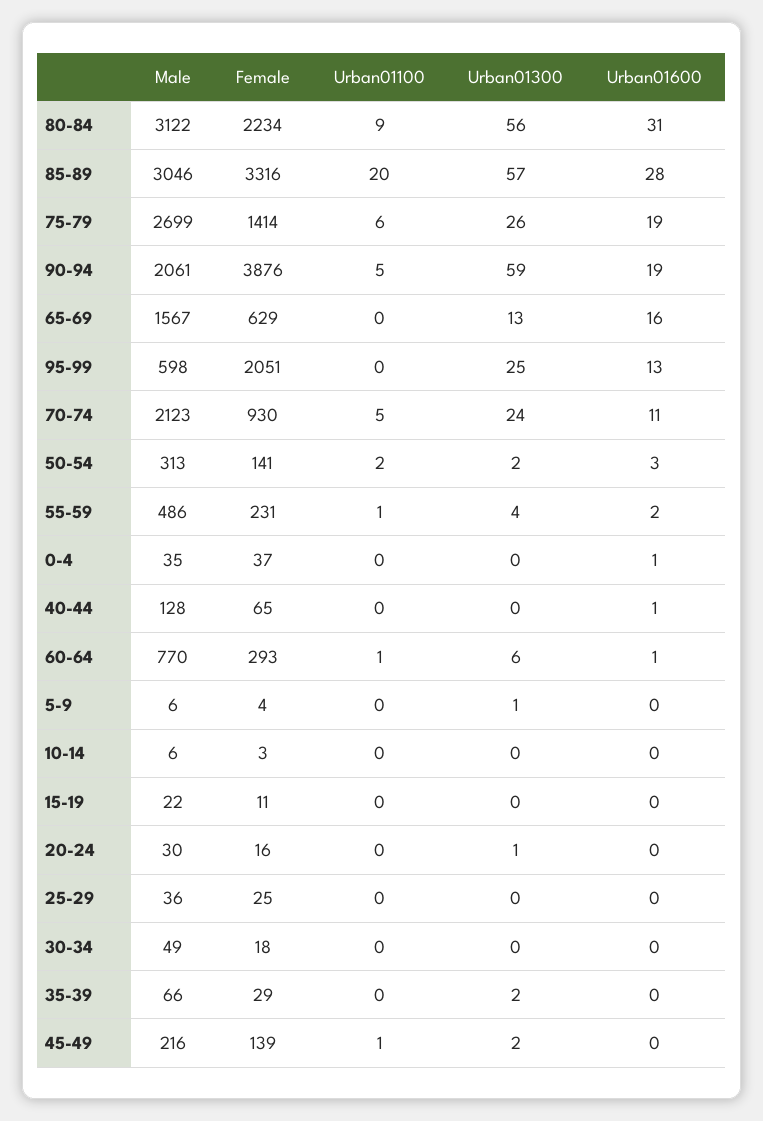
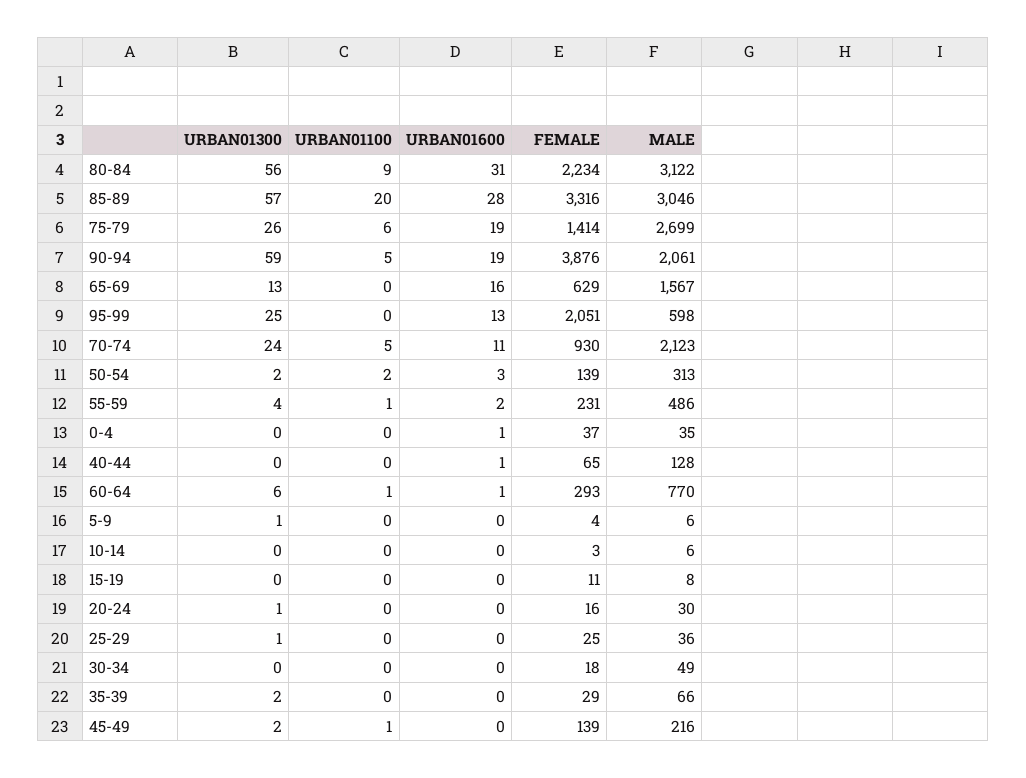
  {
    "Male": {
      "80-84": 3122,
      "85-89": 3046,
      "75-79": 2699,
      "90-94": 2061,
      "65-69": 1567,
      "95-99": 598,
      "70-74": 2123,
      "50-54": 313,
      "55-59": 486,
      "0-4": 35,
      "40-44": 128,
      "60-64": 770,
      "5-9": 6,
      "10-14": 6,
-     "15-19": 22,
+     "15-19": 8,
      "20-24": 30,
      "25-29": 36,
      "30-34": 49,
      "35-39": 66,
      "45-49": 216
    },
    "Female": {
      "80-84": 2234,
      "85-89": 3316,
      "75-79": 1414,
      "90-94": 3876,
      "65-69": 629,
      "95-99": 2051,
      "70-74": 930,
-     "50-54": 141,
+     "50-54": 139,
      "55-59": 231,
      "0-4": 37,
      "40-44": 65,
      "60-64": 293,
      "5-9": 4,
      "10-14": 3,
      "15-19": 11,
      "20-24": 16,
      "25-29": 25,
      "30-34": 18,
      "35-39": 29,
      "45-49": 139
    },
    "Urban01100": {
      "80-84": 9,
      "85-89": 20,
      "75-79": 6,
      "90-94": 5,
      "65-69": 0,
      "95-99": 0,
      "70-74": 5,
      "50-54": 2,
      "55-59": 1,
      "0-4": 0,
      "40-44": 0,
      "60-64": 1,
      "5-9": 0,
      "10-14": 0,
      "15-19": 0,
      "20-24": 0,
      "25-29": 0,
      "30-34": 0,
      "35-39": 0,
      "45-49": 1
    },
    "Urban01300": {
      "80-84": 56,
      "85-89": 57,
      "75-79": 26,
      "90-94": 59,
      "65-69": 13,
      "95-99": 25,
      "70-74": 24,
      "50-54": 2,
      "55-59": 4,
      "0-4": 0,
      "40-44": 0,
      "60-64": 6,
      "5-9": 1,
      "10-14": 0,
      "15-19": 0,
      "20-24": 1,
-     "25-29": 0,
+     "25-29": 1,
      "30-34": 0,
      "35-39": 2,
      "45-49": 2
    },
    "Urban01600": {
      "80-84": 31,
      "85-89": 28,
      "75-79": 19,
      "90-94": 19,
      "65-69": 16,
      "95-99": 13,
      "70-74": 11,
      "50-54": 3,
      "55-59": 2,
      "0-4": 1,
      "40-44": 1,
      "60-64": 1,
      "5-9": 0,
      "10-14": 0,
      "15-19": 0,
      "20-24": 0,
      "25-29": 0,
      "30-34": 0,
      "35-39": 0,
      "45-49": 0
    }
  }

